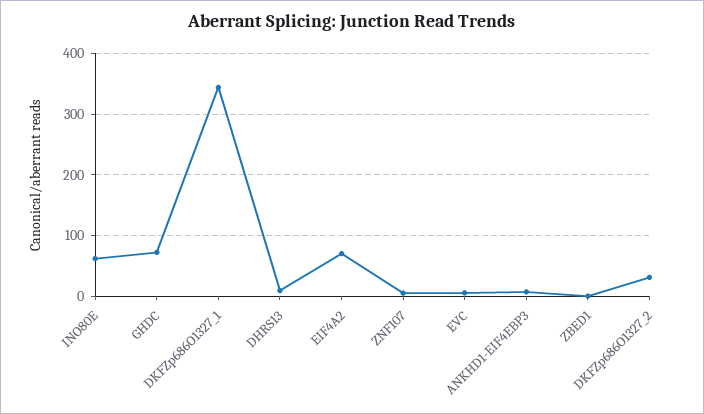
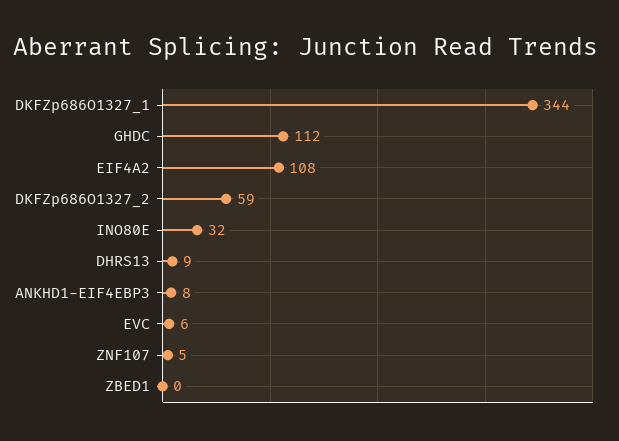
  {
-   "INO80E": 60,
+   "INO80E": 32,
-   "GHDC": 70,
+   "GHDC": 112,
    "DKFZp686O1327_1": 344,
    "DHRS13": 9,
-   "EIF4A2": 70,
+   "EIF4A2": 108,
    "ZNF107": 5,
    "EVC": 6,
    "ANKHD1-EIF4EBP3": 8,
    "ZBED1": 0,
-   "DKFZp686O1327_2": 30
+   "DKFZp686O1327_2": 59
  }

